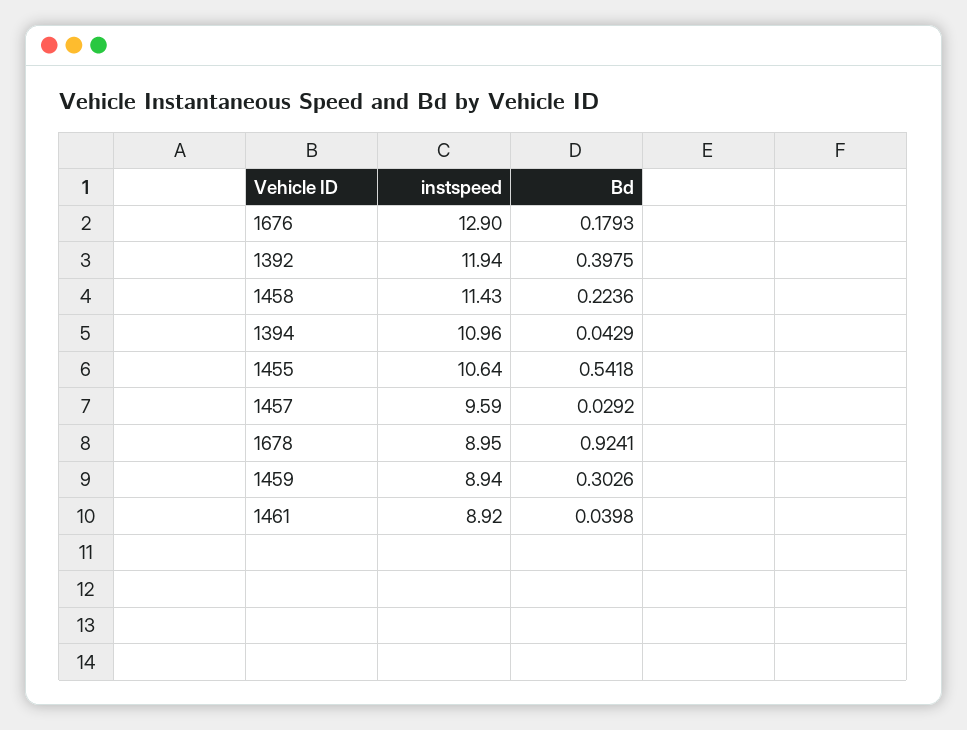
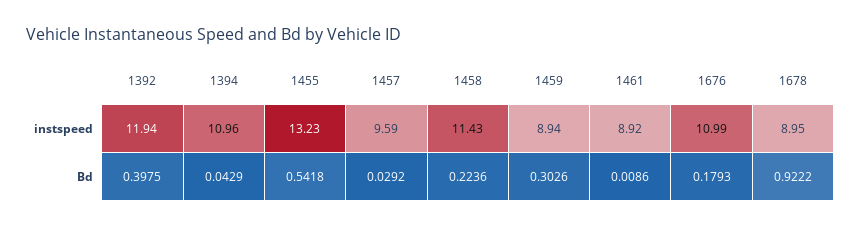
  {
    "instspeed": {
-     "1676": 12.9,
+     "1676": 10.99,
      "1392": 11.94,
      "1458": 11.43,
      "1394": 10.96,
-     "1455": 10.64,
+     "1455": 13.23,
      "1457": 9.59,
      "1678": 8.95,
      "1459": 8.94,
      "1461": 8.92
    },
    "Bd": {
      "1676": 0.1793,
      "1392": 0.3975,
      "1458": 0.2236,
      "1394": 0.0429,
      "1455": 0.5418,
      "1457": 0.0292,
-     "1678": 0.9241,
+     "1678": 0.9222,
      "1459": 0.3026,
-     "1461": 0.0398
+     "1461": 0.0086
    }
  }

